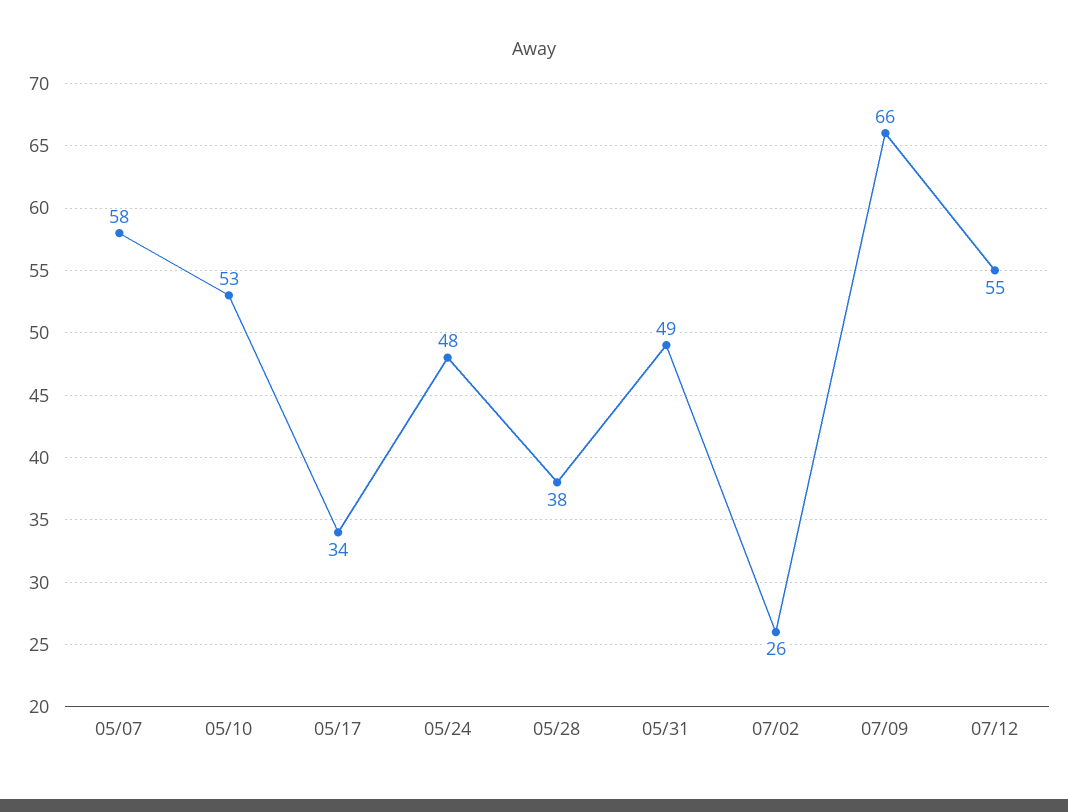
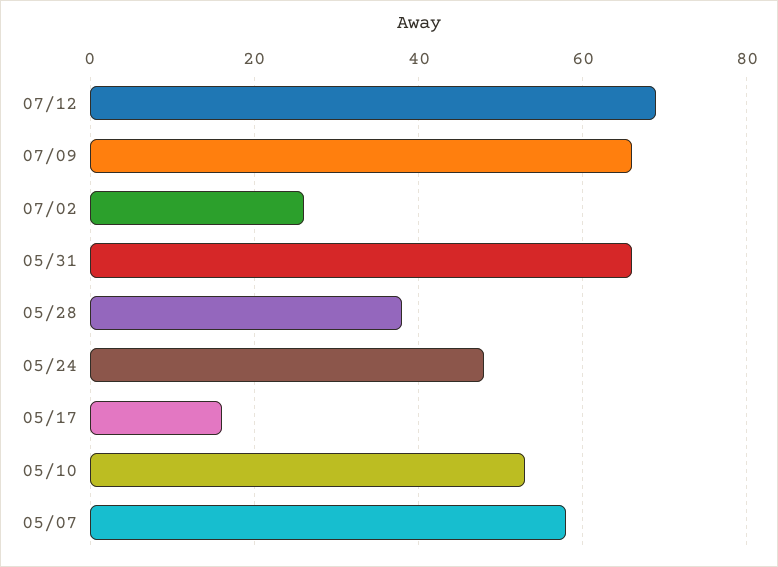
  {
    "05/07": 58,
    "05/10": 53,
-   "05/17": 34,
+   "05/17": 15,
    "05/24": 48,
    "05/28": 38,
-   "05/31": 49,
+   "05/31": 65,
    "07/02": 26,
    "07/09": 66,
-   "07/12": 55
+   "07/12": 70
  }

